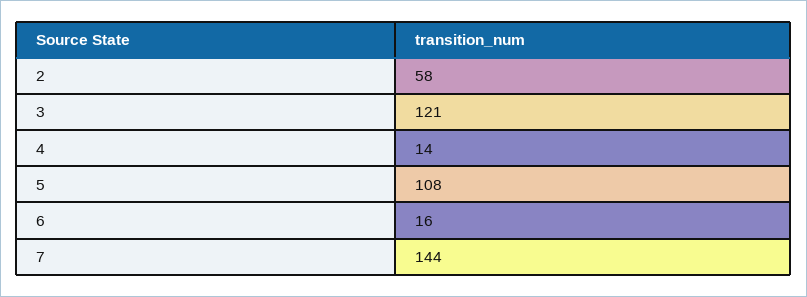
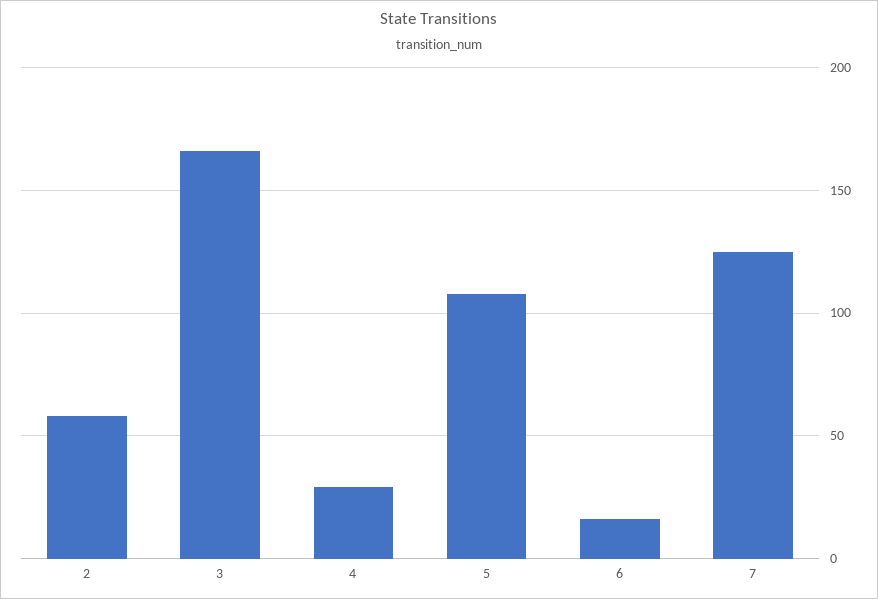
  {
    "2": 58,
-   "3": 121,
+   "3": 165,
-   "4": 14,
+   "4": 30,
    "5": 108,
    "6": 16,
-   "7": 144
+   "7": 125
  }

